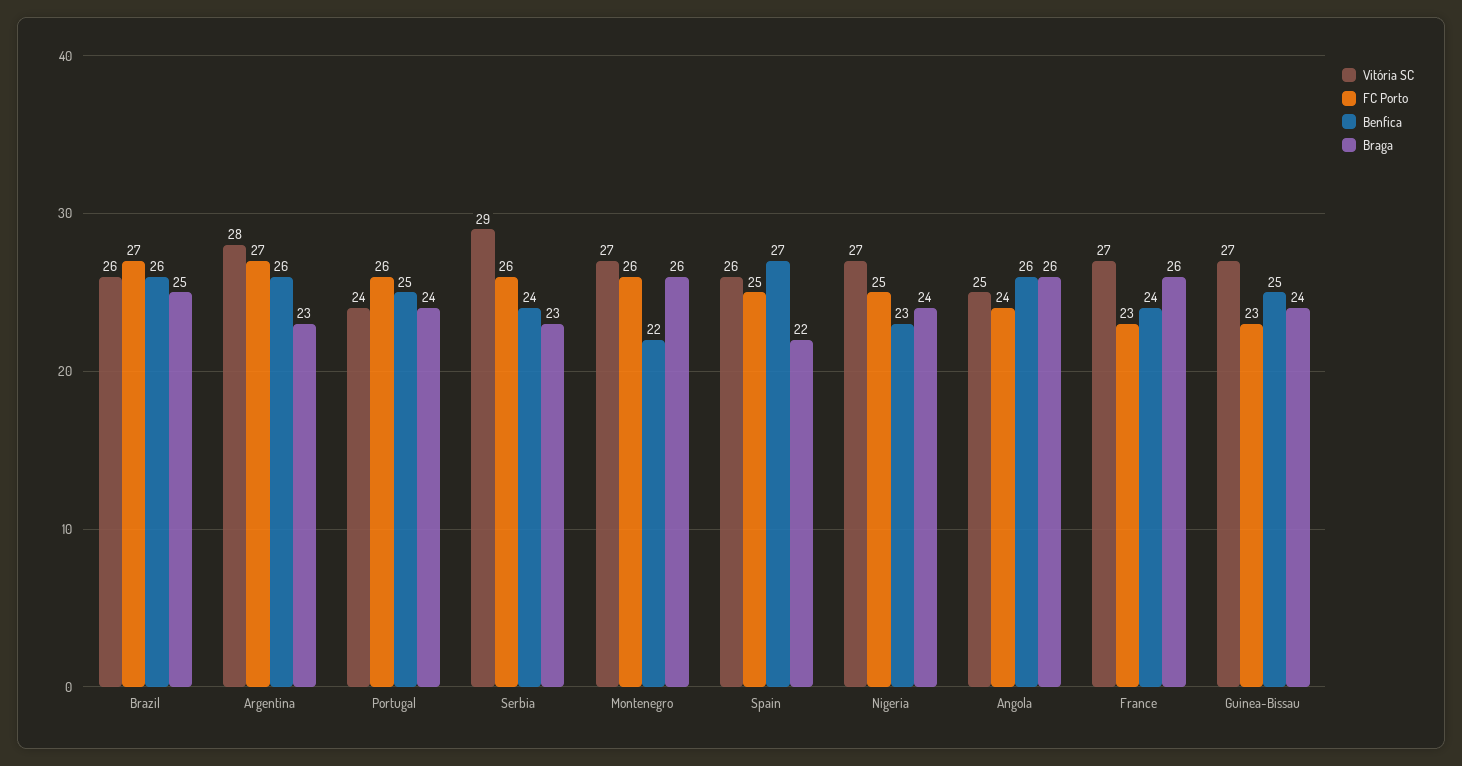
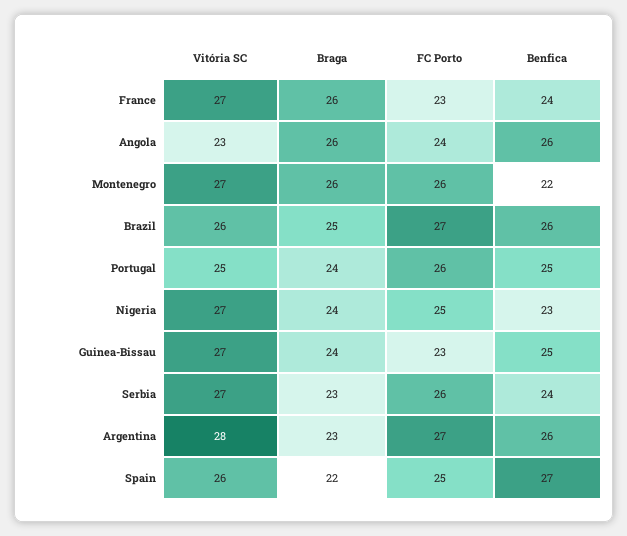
  {
    "Vitória SC": {
      "Brazil": 26,
      "Argentina": 28,
-     "Portugal": 24,
+     "Portugal": 25,
-     "Serbia": 29,
+     "Serbia": 27,
      "Montenegro": 27,
      "Spain": 26,
      "Nigeria": 27,
-     "Angola": 25,
+     "Angola": 23,
      "France": 27,
      "Guinea-Bissau": 27
    },
    "FC Porto": {
      "Brazil": 27,
      "Argentina": 27,
      "Portugal": 26,
      "Serbia": 26,
      "Montenegro": 26,
      "Spain": 25,
      "Nigeria": 25,
      "Angola": 24,
      "France": 23,
      "Guinea-Bissau": 23
    },
    "Benfica": {
      "Brazil": 26,
      "Argentina": 26,
      "Portugal": 25,
      "Serbia": 24,
      "Montenegro": 22,
      "Spain": 27,
      "Nigeria": 23,
      "Angola": 26,
      "France": 24,
      "Guinea-Bissau": 25
    },
    "Braga": {
      "Brazil": 25,
      "Argentina": 23,
      "Portugal": 24,
      "Serbia": 23,
      "Montenegro": 26,
      "Spain": 22,
      "Nigeria": 24,
      "Angola": 26,
      "France": 26,
      "Guinea-Bissau": 24
    }
  }

